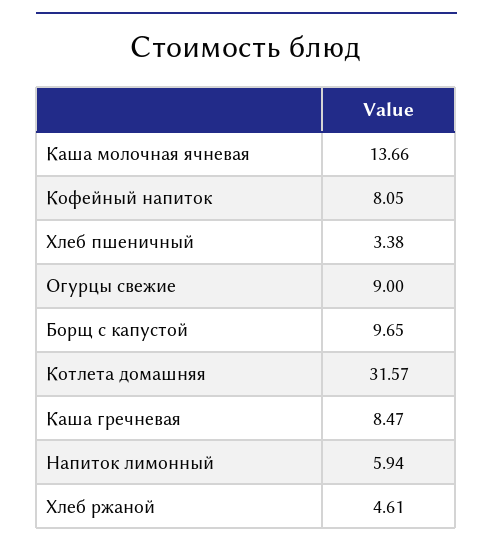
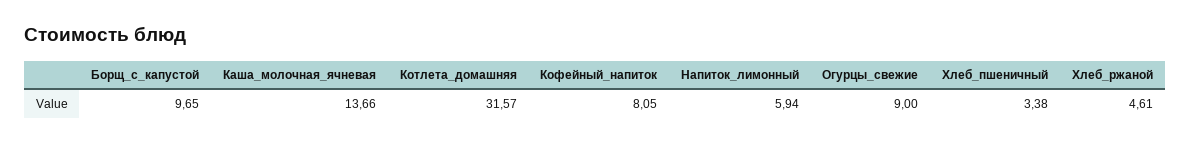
  {
    "Каша молочная ячневая": 13.66,
    "Кофейный напиток": 8.05,
    "Хлеб пшеничный": 3.38,
    "Огурцы свежие": 9,
    "Борщ с капустой": 9.65,
    "Котлета домашняя": 31.57,
-   "Каша гречневая": 8.47,
    "Напиток лимонный": 5.94,
    "Хлеб ржаной": 4.61
  }

